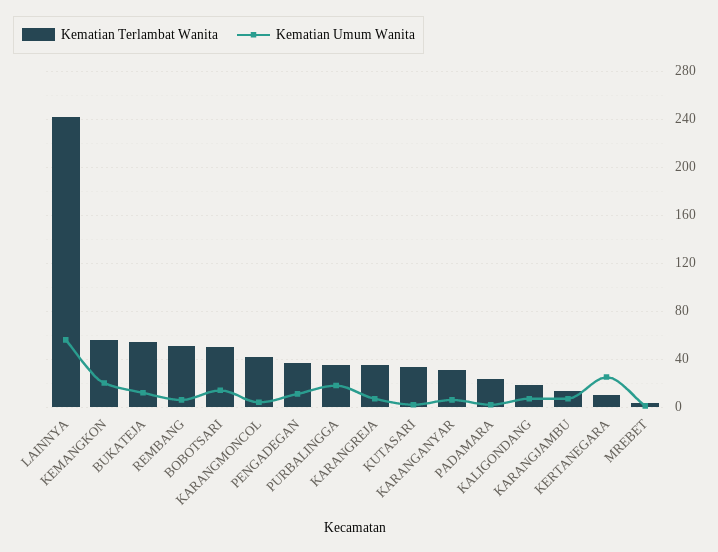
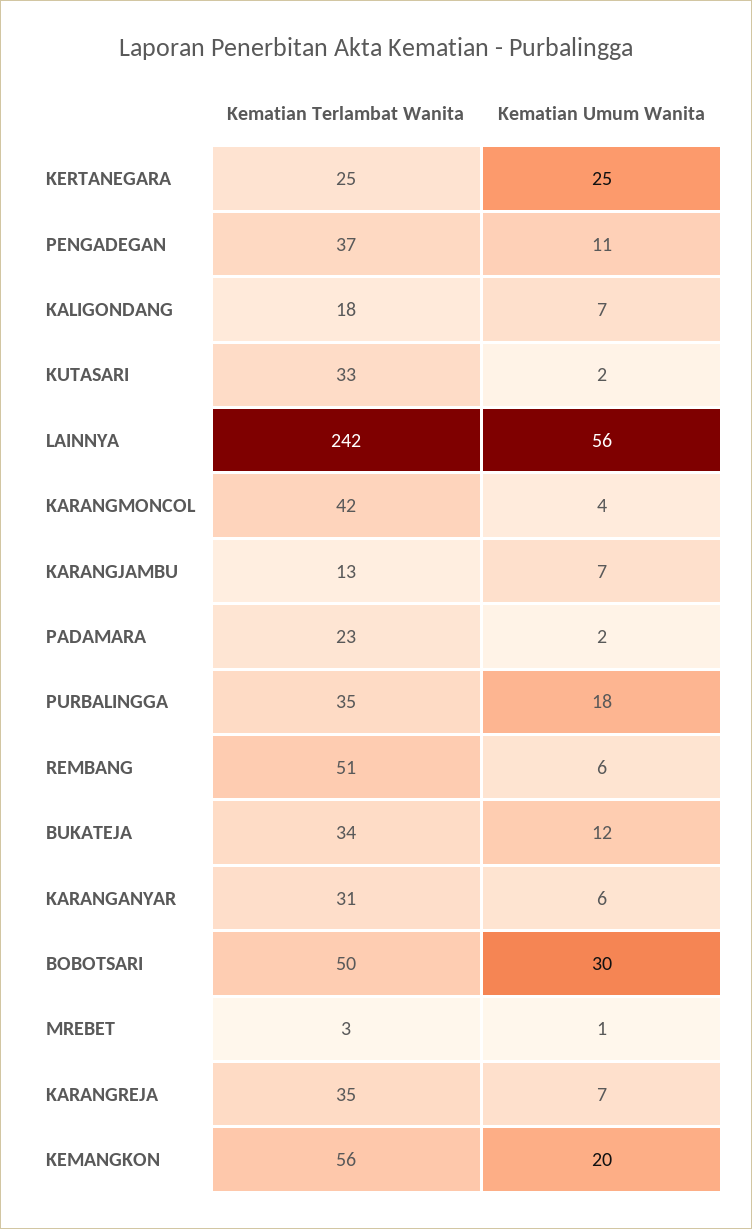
  {
    "Kematian Terlambat Wanita": {
      "LAINNYA": 242,
      "KEMANGKON": 56,
-     "BUKATEJA": 55,
+     "BUKATEJA": 34,
      "REMBANG": 51,
      "BOBOTSARI": 50,
      "KARANGMONCOL": 42,
      "PENGADEGAN": 37,
      "PURBALINGGA": 35,
      "KARANGREJA": 35,
      "KUTASARI": 33,
      "KARANGANYAR": 31,
      "PADAMARA": 23,
      "KALIGONDANG": 18,
      "KARANGJAMBU": 13,
-     "KERTANEGARA": 10,
+     "KERTANEGARA": 25,
      "MREBET": 3
    },
    "Kematian Umum Wanita": {
      "LAINNYA": 56,
      "KEMANGKON": 20,
      "BUKATEJA": 12,
      "REMBANG": 6,
-     "BOBOTSARI": 15,
+     "BOBOTSARI": 30,
      "KARANGMONCOL": 4,
      "PENGADEGAN": 11,
      "PURBALINGGA": 18,
      "KARANGREJA": 7,
      "KUTASARI": 2,
      "KARANGANYAR": 6,
      "PADAMARA": 2,
      "KALIGONDANG": 7,
      "KARANGJAMBU": 7,
      "KERTANEGARA": 25,
      "MREBET": 1
    }
  }

